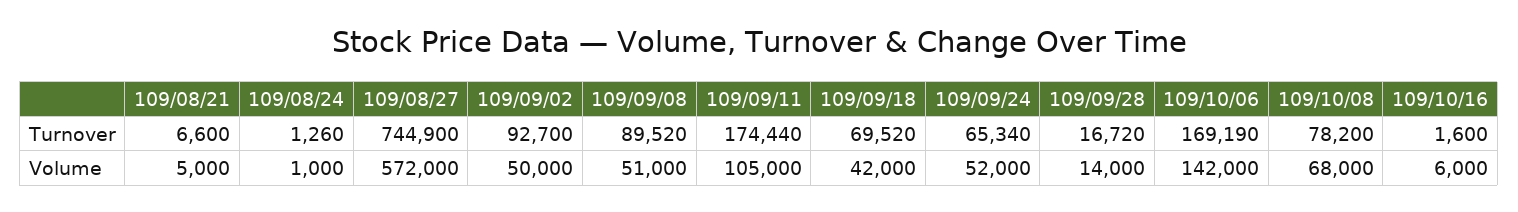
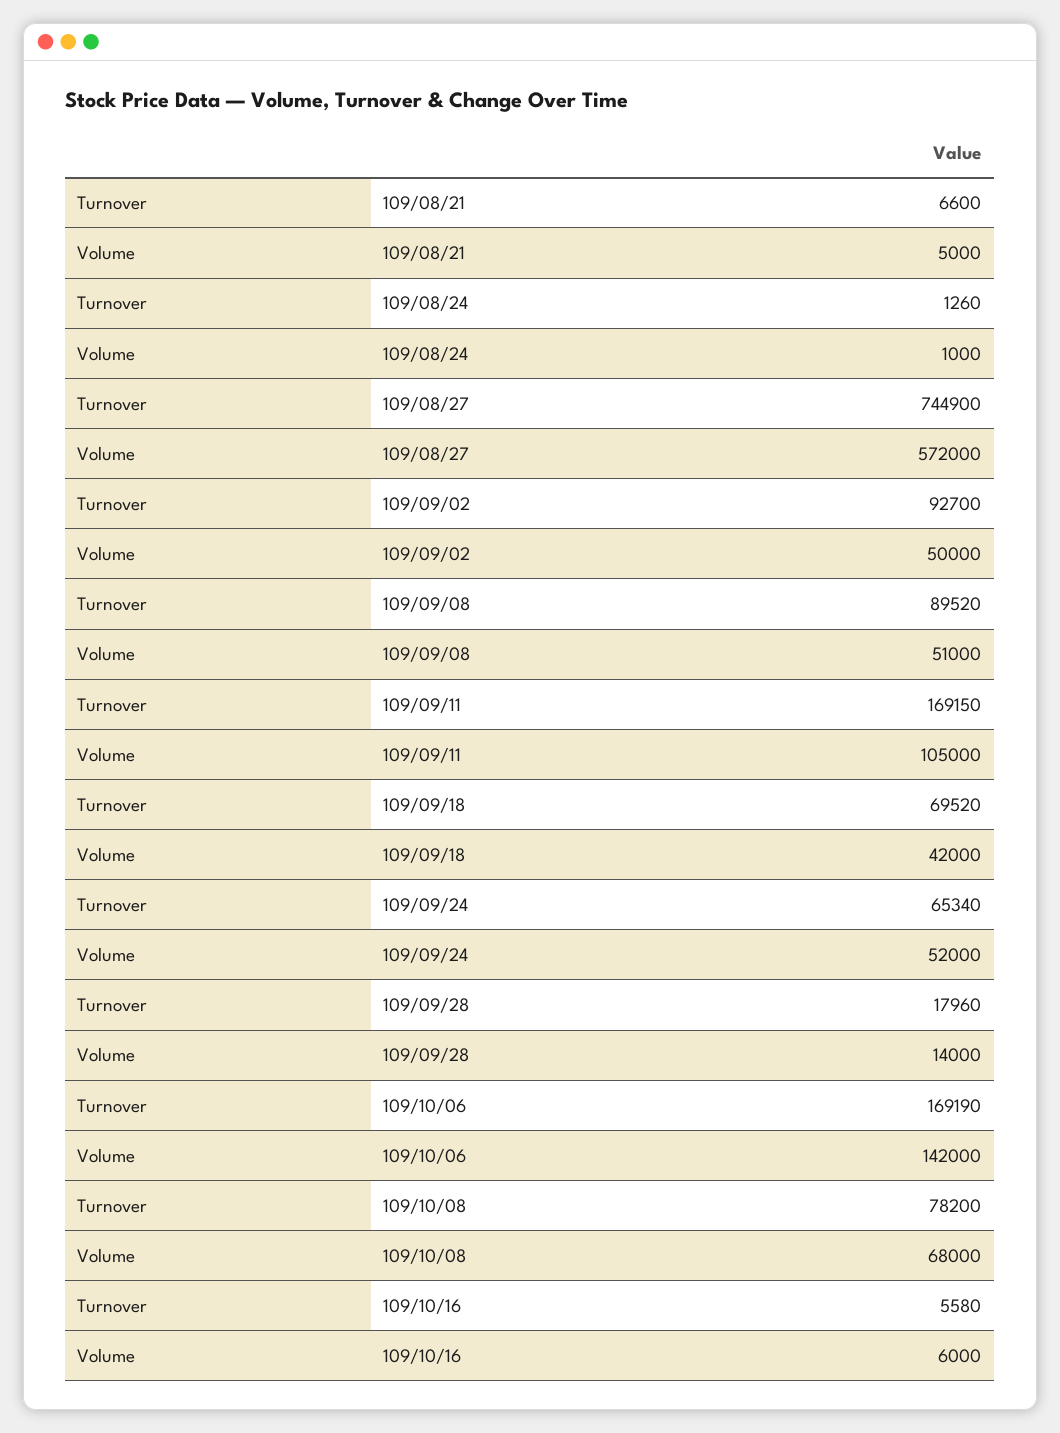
  {
    "109/08/21": {
      "Turnover": 6600,
      "Volume": 5000
    },
    "109/08/24": {
      "Turnover": 1260,
      "Volume": 1000
    },
    "109/08/27": {
      "Turnover": 744900,
      "Volume": 572000
    },
    "109/09/02": {
      "Turnover": 92700,
      "Volume": 50000
    },
    "109/09/08": {
      "Turnover": 89520,
      "Volume": 51000
    },
    "109/09/11": {
-     "Turnover": 174440,
+     "Turnover": 169150,
      "Volume": 105000
    },
    "109/09/18": {
      "Turnover": 69520,
      "Volume": 42000
    },
    "109/09/24": {
      "Turnover": 65340,
      "Volume": 52000
    },
    "109/09/28": {
-     "Turnover": 16720,
+     "Turnover": 17960,
      "Volume": 14000
    },
    "109/10/06": {
      "Turnover": 169190,
      "Volume": 142000
    },
    "109/10/08": {
      "Turnover": 78200,
      "Volume": 68000
    },
    "109/10/16": {
-     "Turnover": 1600,
+     "Turnover": 5580,
      "Volume": 6000
    }
  }

